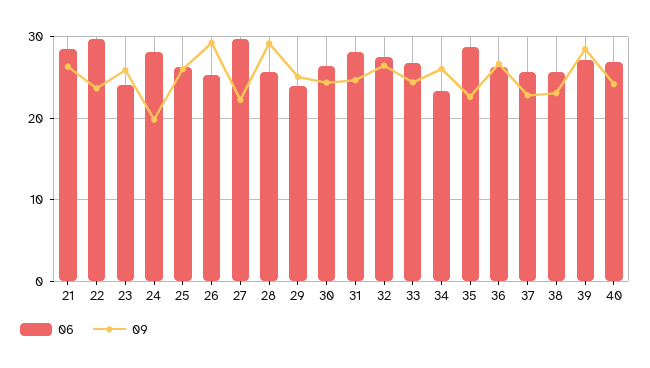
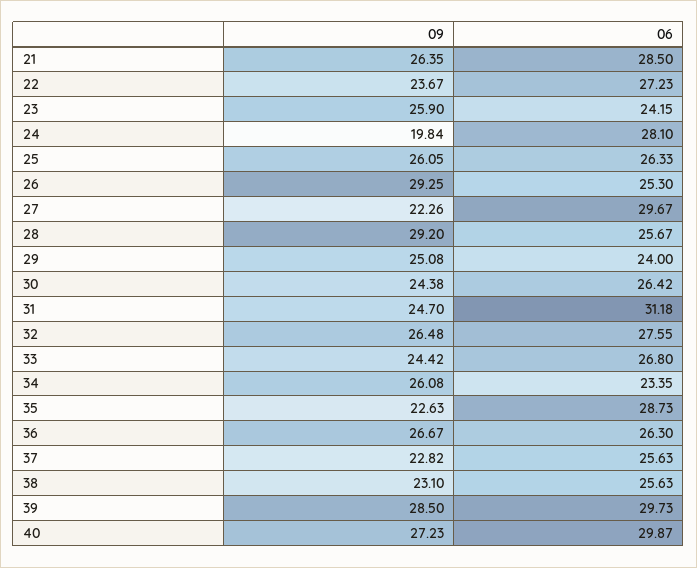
  {
    "06": {
      "21": 28.5,
-     "22": 30,
+     "22": 27.23,
      "23": 24.15,
      "24": 28.1,
      "25": 26.33,
      "26": 25.3,
      "27": 29.67,
      "28": 25.67,
      "29": 24,
      "30": 26.42,
-     "31": 28,
+     "31": 31.18,
      "32": 27.55,
      "33": 26.8,
      "34": 23.35,
      "35": 28.73,
      "36": 26.3,
      "37": 25.63,
      "38": 25.63,
-     "39": 27,
+     "39": 29.73,
-     "40": 27
+     "40": 29.87
    },
    "09": {
      "21": 26.35,
      "22": 23.67,
      "23": 25.9,
      "24": 19.84,
      "25": 26.05,
      "26": 29.25,
      "27": 22.26,
      "28": 29.2,
      "29": 25.08,
      "30": 24.38,
      "31": 24.7,
      "32": 26.48,
      "33": 24.42,
      "34": 26.08,
      "35": 22.63,
      "36": 26.67,
      "37": 22.82,
      "38": 23.1,
      "39": 28.5,
-     "40": 24
+     "40": 27.23
    }
  }

